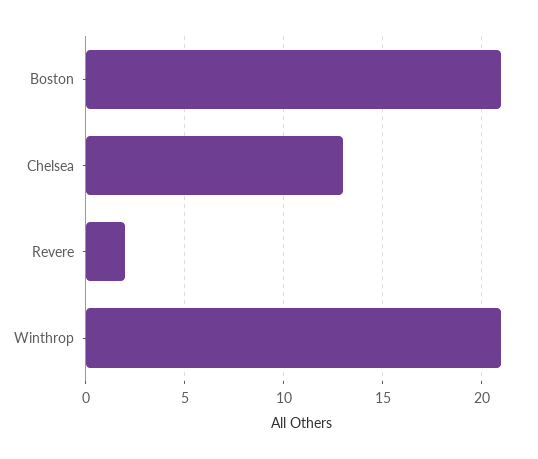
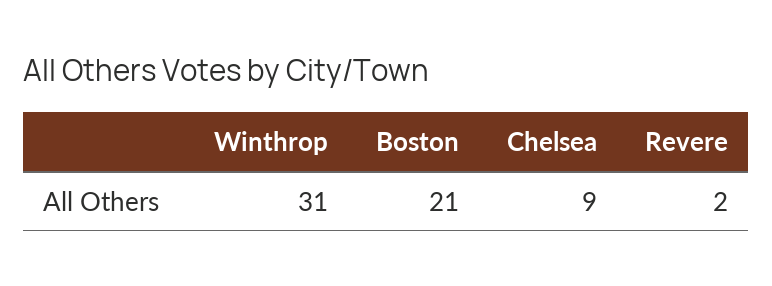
  {
    "Boston": 21,
-   "Chelsea": 13,
+   "Chelsea": 9,
    "Revere": 2,
-   "Winthrop": 21
+   "Winthrop": 31
  }

